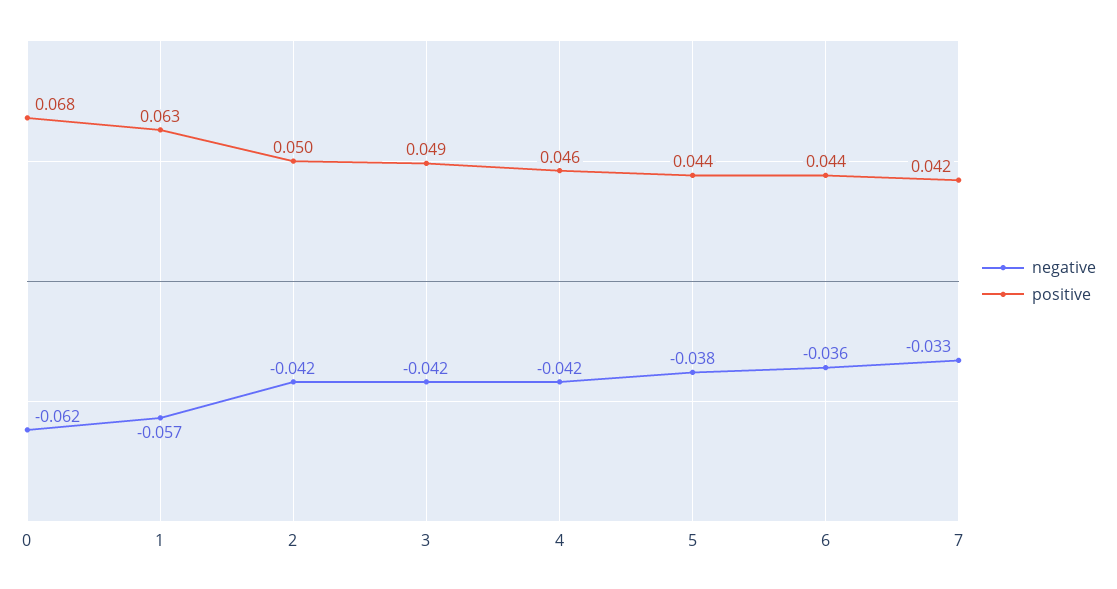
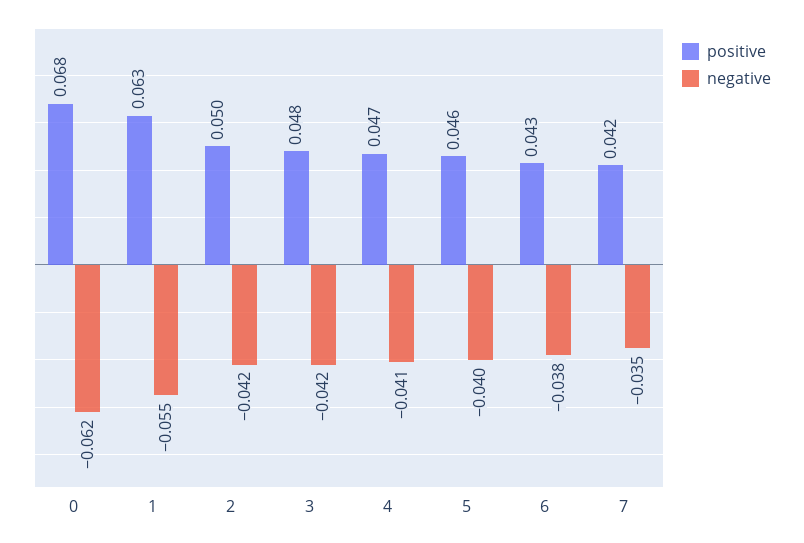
  {
    "negative": {
      "0": -0.062,
-     "1": -0.057,
+     "1": -0.055,
      "2": -0.042,
      "3": -0.042,
-     "4": -0.042,
+     "4": -0.041,
-     "5": -0.038,
+     "5": -0.04,
-     "6": -0.036,
+     "6": -0.038,
-     "7": -0.033
+     "7": -0.035
    },
    "positive": {
      "0": 0.068,
      "1": 0.063,
      "2": 0.05,
-     "3": 0.049,
+     "3": 0.048,
-     "4": 0.046,
+     "4": 0.047,
-     "5": 0.044,
+     "5": 0.046,
-     "6": 0.044,
+     "6": 0.043,
      "7": 0.042
    }
  }

